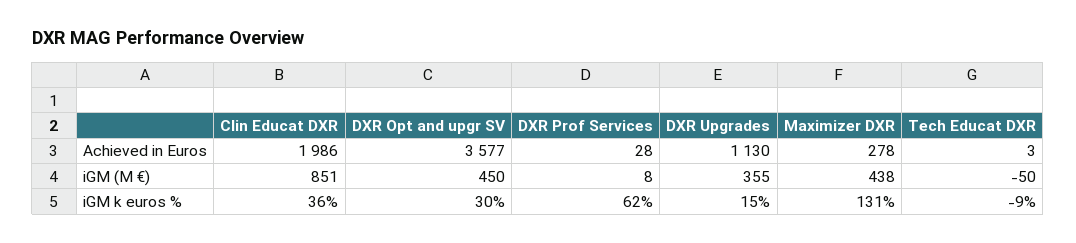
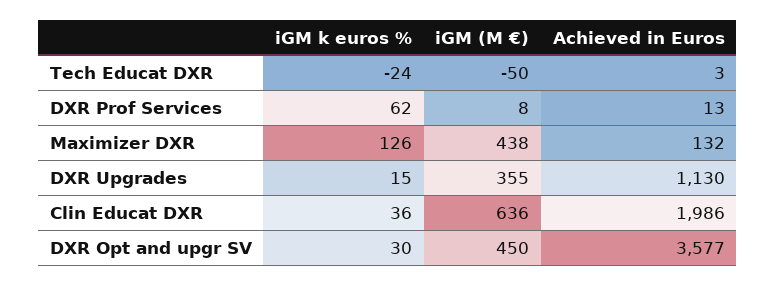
  {
    "Clin Educat DXR": {
      "Achieved in Euros": 1986,
-     "iGM (M €)": 851,
+     "iGM (M €)": 636,
      "iGM k euros %": 36
    },
    "DXR Opt and upgr SV": {
      "Achieved in Euros": 3577,
      "iGM (M €)": 450,
      "iGM k euros %": 30
    },
    "DXR Prof Services": {
-     "Achieved in Euros": 28,
+     "Achieved in Euros": 13,
      "iGM (M €)": 8,
      "iGM k euros %": 62
    },
    "DXR Upgrades": {
      "Achieved in Euros": 1130,
      "iGM (M €)": 355,
      "iGM k euros %": 15
    },
    "Maximizer DXR": {
-     "Achieved in Euros": 278,
+     "Achieved in Euros": 132,
      "iGM (M €)": 438,
-     "iGM k euros %": 131
+     "iGM k euros %": 126
    },
    "Tech Educat DXR": {
      "Achieved in Euros": 3,
      "iGM (M €)": -50,
-     "iGM k euros %": -9
+     "iGM k euros %": -24
    }
  }

